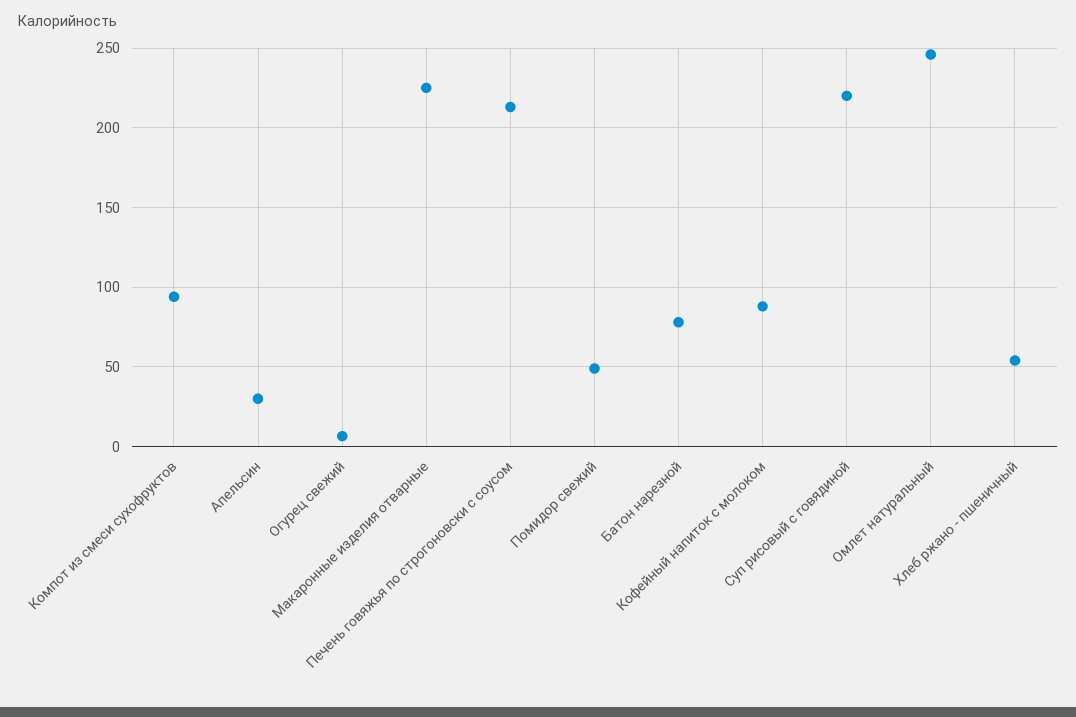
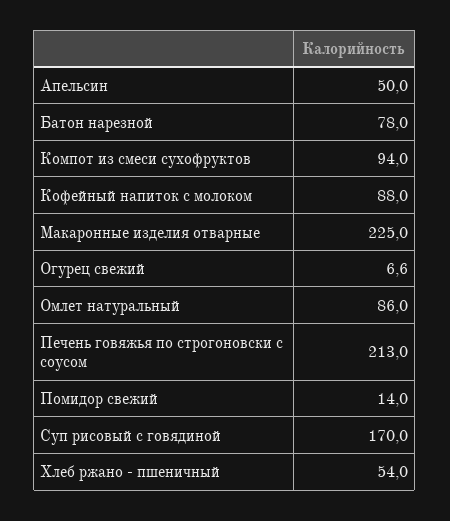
  {
    "Компот из смеси сухофруктов": 94,
-   "Апельсин": 30,
+   "Апельсин": 50,
    "Огурец свежий": 6.6,
    "Макаронные изделия отварные": 225,
    "Печень говяжья по строгоновски с соусом": 213,
-   "Помидор свежий": 50,
+   "Помидор свежий": 14,
    "Батон нарезной": 78,
    "Кофейный напиток с молоком": 88,
-   "Суп рисовый с говядиной": 220,
+   "Суп рисовый с говядиной": 170,
-   "Омлет натуральный": 245,
+   "Омлет натуральный": 86,
    "Хлеб ржано - пшеничный": 54
  }

